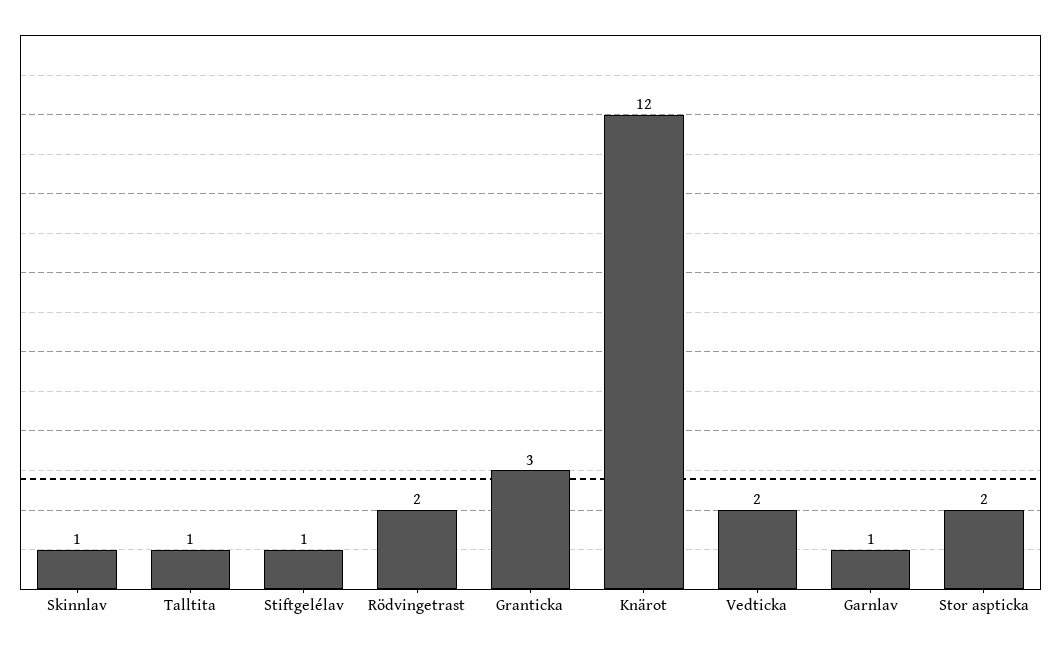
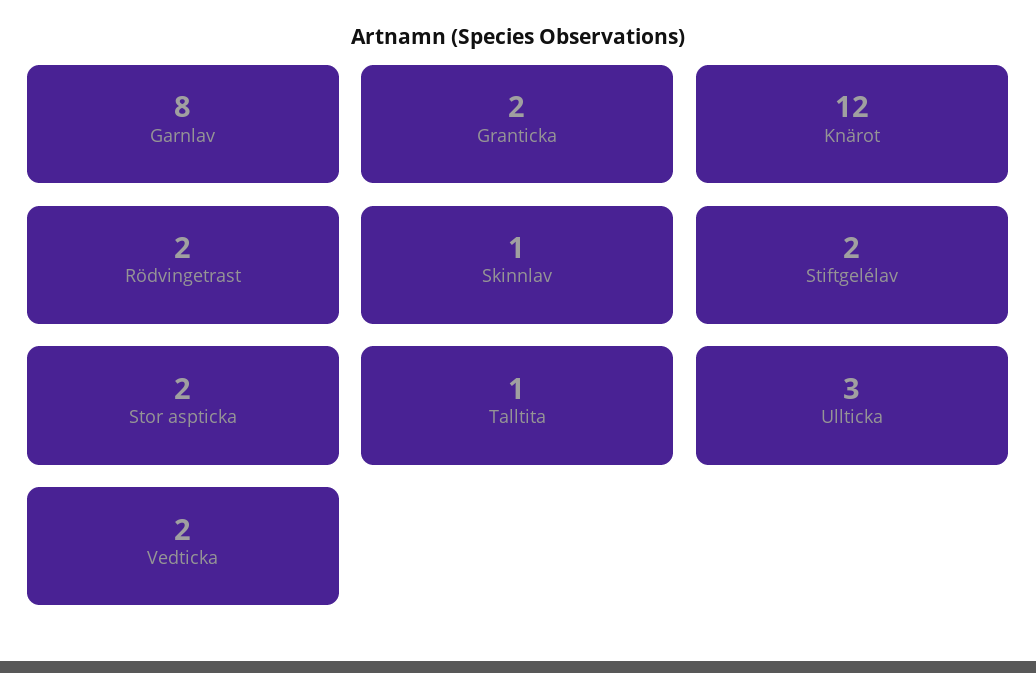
  {
    "Skinnlav": 1,
    "Talltita": 1,
-   "Stiftgelélav": 1,
+   "Stiftgelélav": 2,
    "Rödvingetrast": 2,
-   "Granticka": 3,
+   "Granticka": 2,
    "Knärot": 12,
    "Vedticka": 2,
-   "Garnlav": 1,
+   "Garnlav": 8,
-   "Stor aspticka": 2
+   "Stor aspticka": 2,
+   "Ullticka": 3
  }

